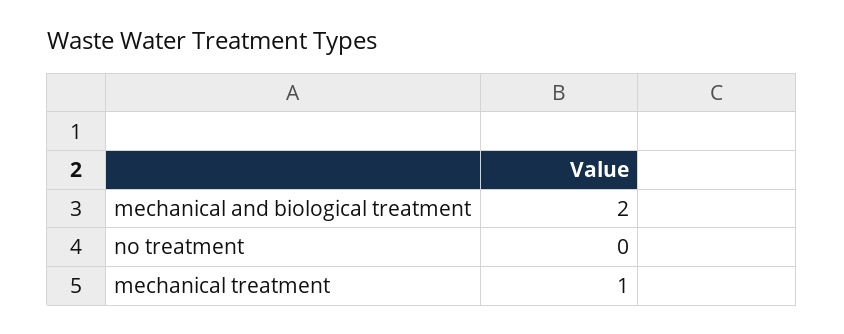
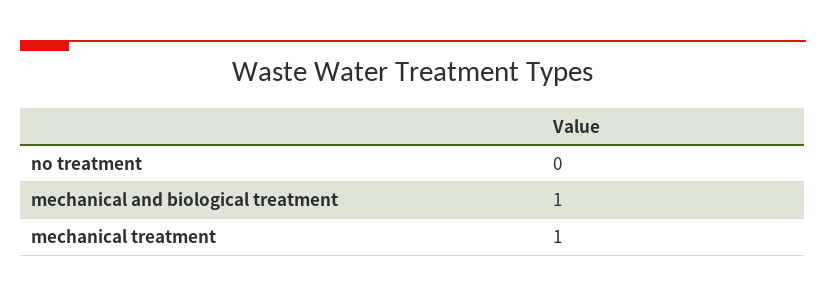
  {
-   "mechanical and biological treatment": 2,
+   "mechanical and biological treatment": 1,
    "no treatment": 0,
    "mechanical treatment": 1
  }

